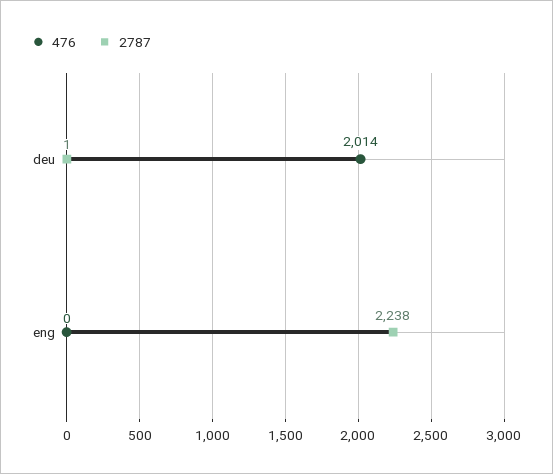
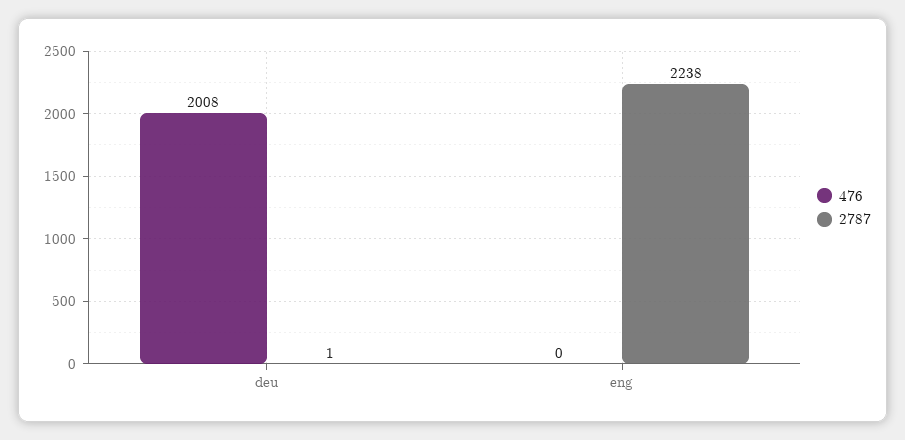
  {
    "476": {
-     "deu": 2014,
+     "deu": 2008,
      "eng": 0
    },
    "2787": {
      "deu": 1,
      "eng": 2238
    }
  }

